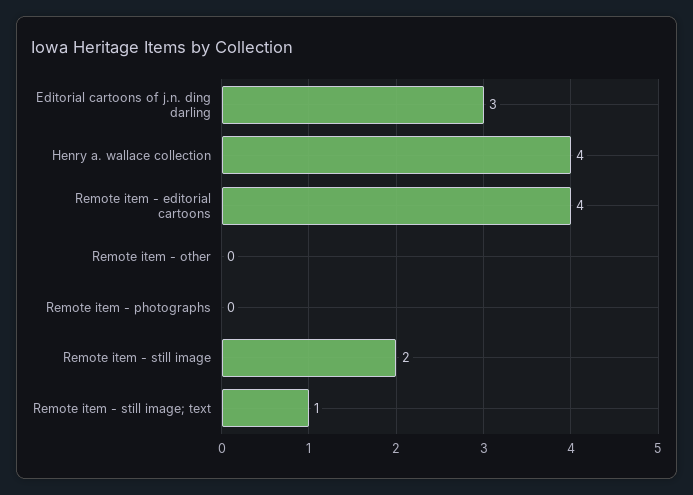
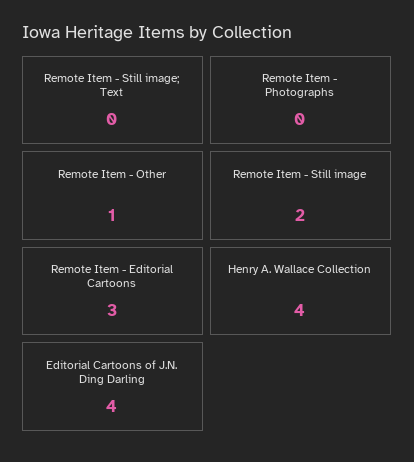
  {
-   "Editorial cartoons of j.n. ding darling": 3,
+   "Editorial cartoons of j.n. ding darling": 4,
    "Henry a. wallace collection": 4,
-   "Remote item - editorial cartoons": 4,
+   "Remote item - editorial cartoons": 3,
-   "Remote item - other": 0,
+   "Remote item - other": 1,
    "Remote item - photographs": 0,
    "Remote item - still image": 2,
-   "Remote item - still image; text": 1
+   "Remote item - still image; text": 0
  }

